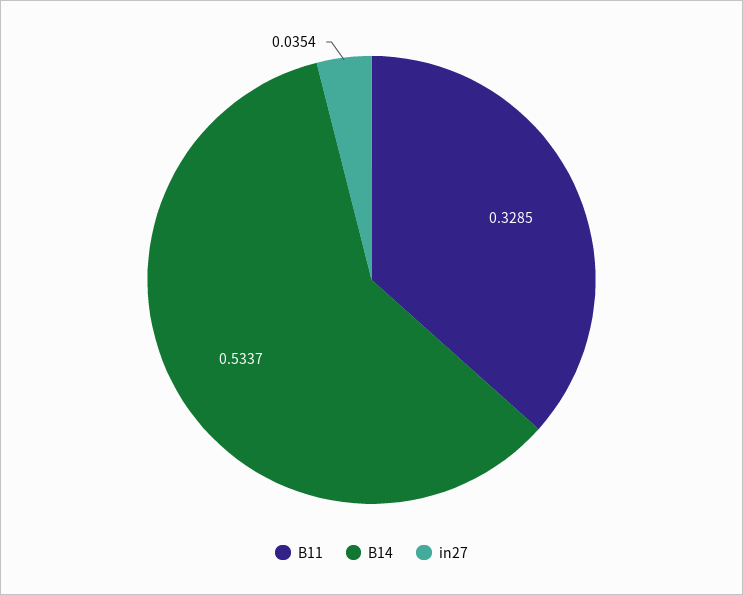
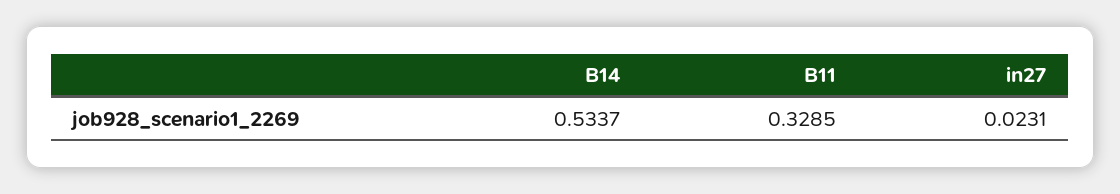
  {
    "B11": 0.3285,
    "B14": 0.5337,
-   "in27": 0.0354
+   "in27": 0.0231
  }

